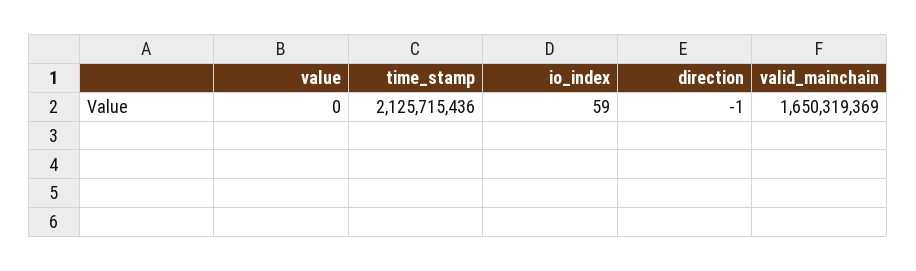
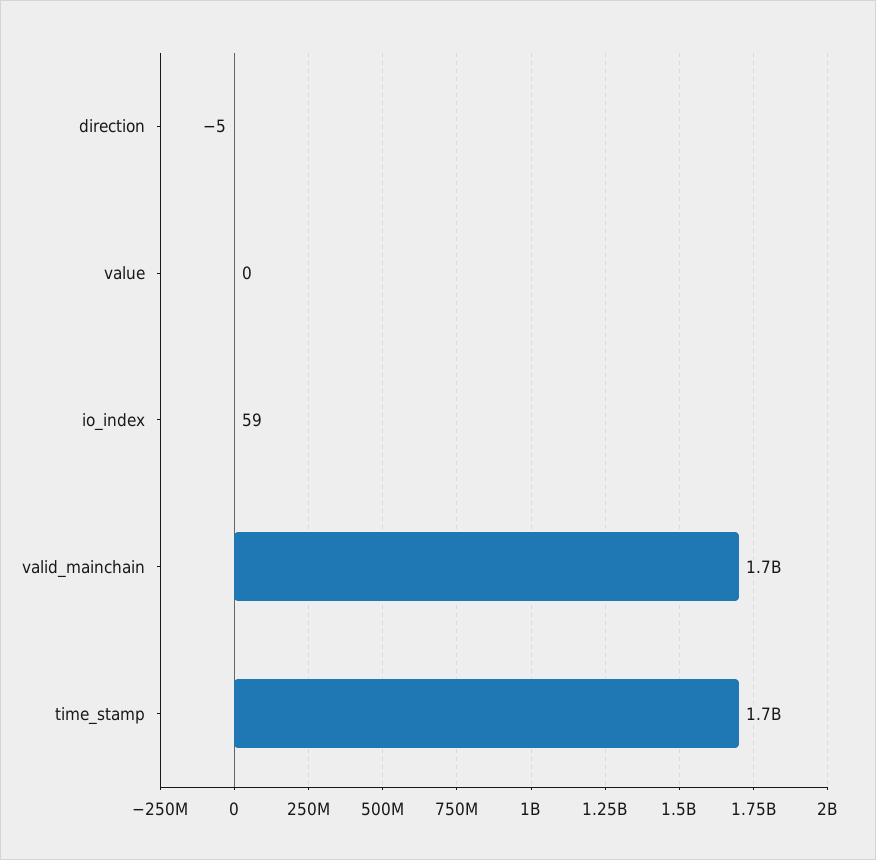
  {
    "value": 0,
-   "time_stamp": 2125715436,
+   "time_stamp": 1700000000,
    "io_index": 59,
-   "direction": -1,
+   "direction": -5,
    "valid_mainchain": 1650319369
  }

